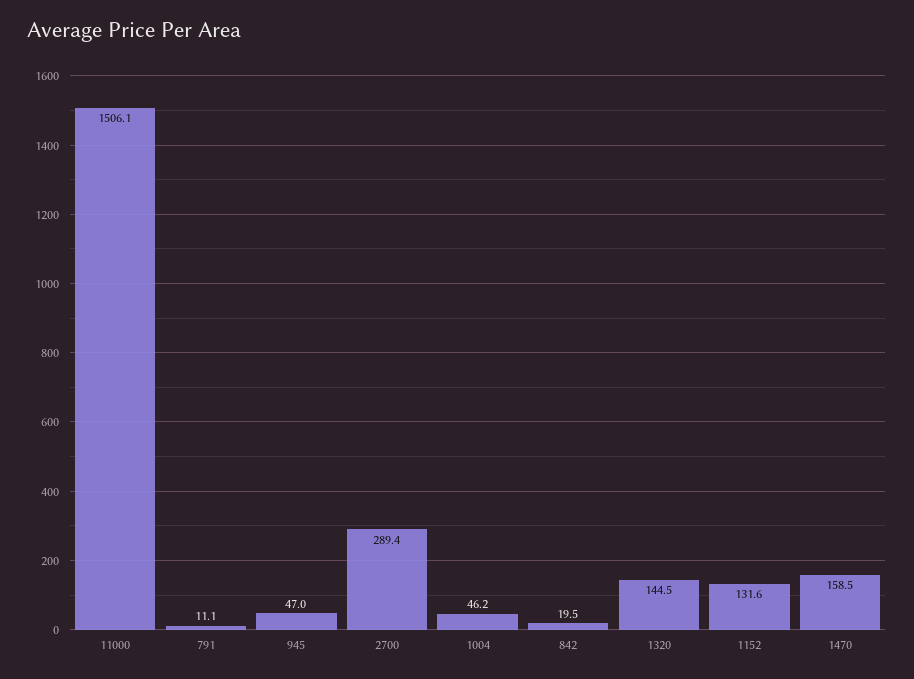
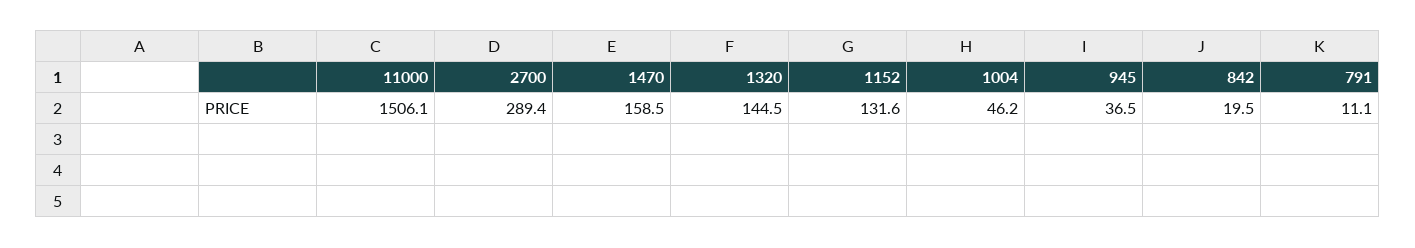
  {
    "11000": 1506.1,
    "791": 11.1,
-   "945": 47,
+   "945": 36.5,
    "2700": 289.4,
    "1004": 46.2,
    "842": 19.5,
    "1320": 144.5,
    "1152": 131.6,
    "1470": 158.5
  }

